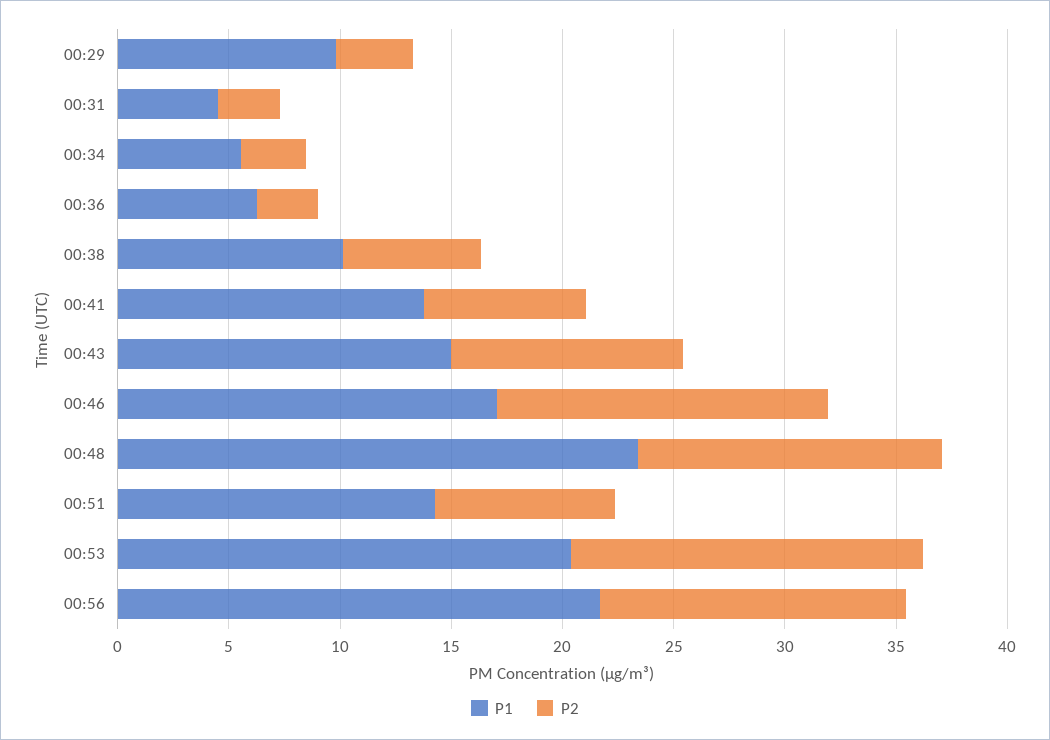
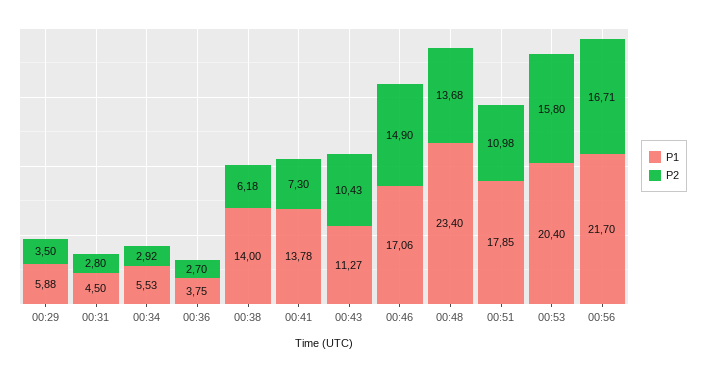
  {
    "P1": {
-     "00:29": 10,
+     "00:29": 5.88,
      "00:31": 4.5,
      "00:34": 5.53,
-     "00:36": 6,
+     "00:36": 3.75,
-     "00:38": 10,
+     "00:38": 14,
      "00:41": 13.78,
-     "00:43": 15,
+     "00:43": 11.27,
      "00:46": 17.06,
      "00:48": 23.4,
-     "00:51": 14,
+     "00:51": 17.85,
      "00:53": 20.4,
      "00:56": 21.7
    },
    "P2": {
      "00:29": 3.5,
      "00:31": 2.8,
      "00:34": 2.92,
      "00:36": 2.7,
      "00:38": 6.18,
      "00:41": 7.3,
      "00:43": 10.43,
      "00:46": 14.9,
      "00:48": 13.68,
-     "00:51": 8,
+     "00:51": 10.98,
      "00:53": 15.8,
-     "00:56": 14
+     "00:56": 16.71
    }
  }

